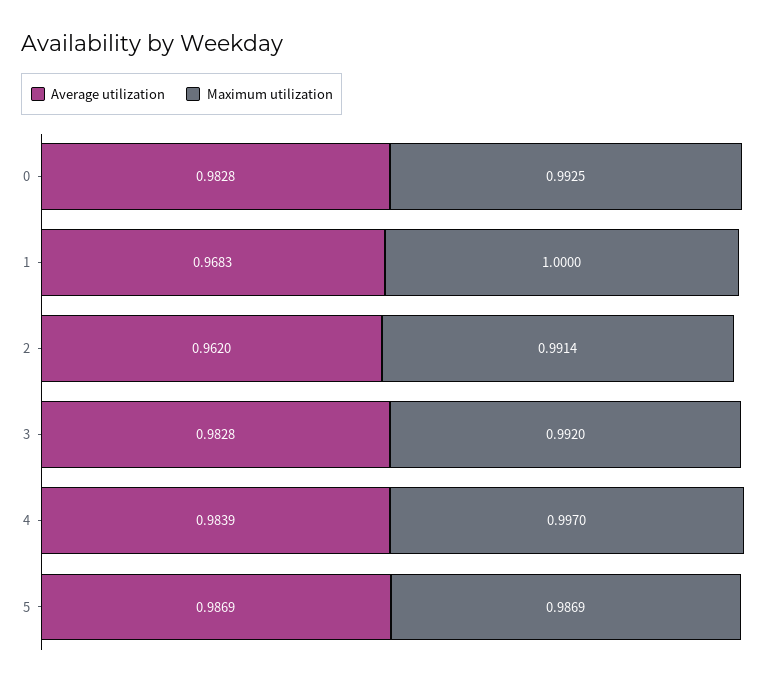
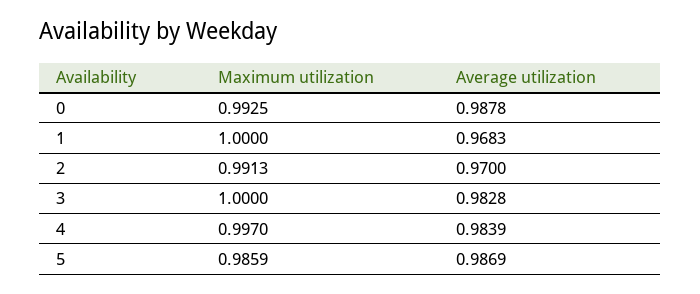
  {
    "Average utilization": {
-     "0": 0.9828,
+     "0": 0.9878,
      "1": 0.9683,
-     "2": 0.962,
+     "2": 0.97,
      "3": 0.9828,
      "4": 0.9839,
      "5": 0.9869
    },
    "Maximum utilization": {
      "0": 0.9925,
      "1": 1,
-     "2": 0.9914,
+     "2": 0.9913,
-     "3": 0.992,
+     "3": 1,
      "4": 0.997,
-     "5": 0.9869
+     "5": 0.9859
    }
  }

